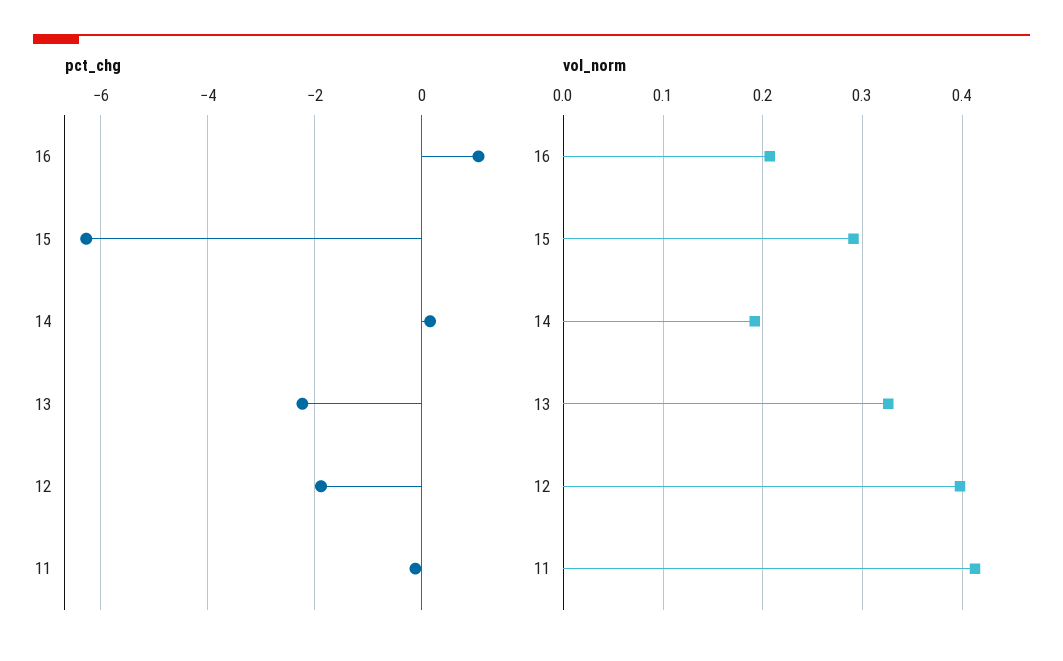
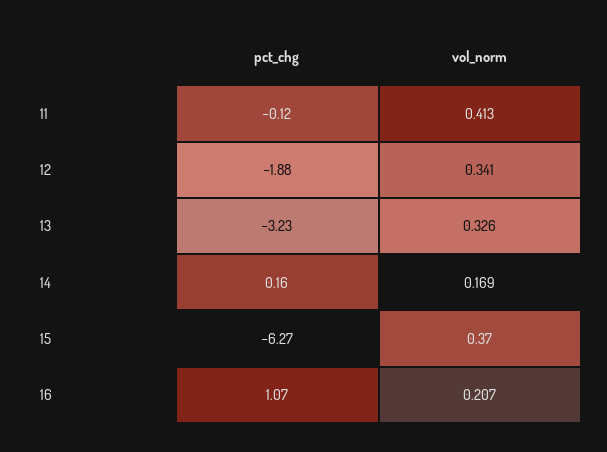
  {
    "pct_chg": {
      "16": 1.07,
      "15": -6.27,
      "14": 0.16,
-     "13": -2.2,
+     "13": -3.23,
      "12": -1.88,
      "11": -0.12
    },
    "vol_norm": {
      "16": 0.207,
-     "15": 0.29,
+     "15": 0.37,
-     "14": 0.19,
+     "14": 0.169,
      "13": 0.326,
-     "12": 0.4,
+     "12": 0.341,
      "11": 0.413
    }
  }

